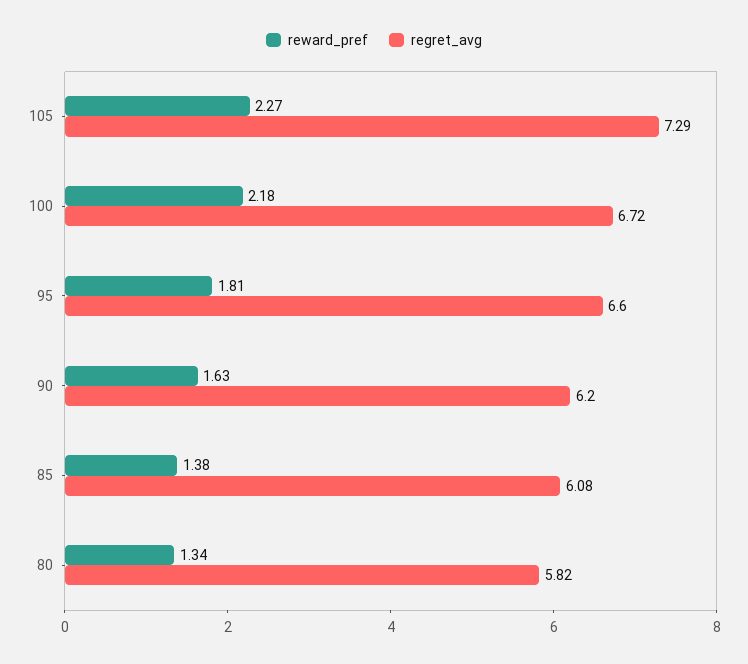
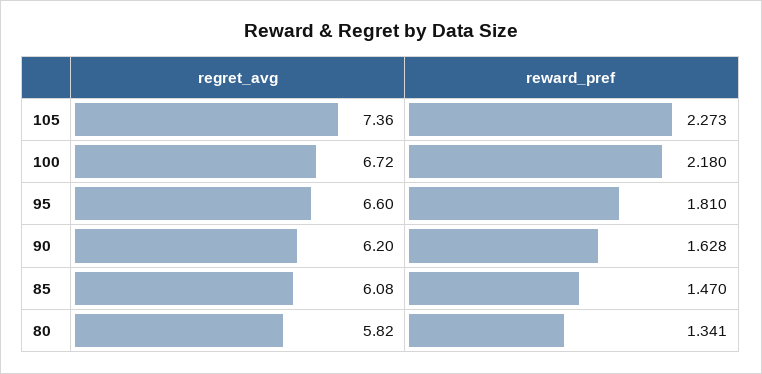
  {
    "reward_pref": {
      "105": 2.273,
      "100": 2.18,
      "95": 1.81,
      "90": 1.628,
-     "85": 1.38,
+     "85": 1.47,
      "80": 1.341
    },
    "regret_avg": {
-     "105": 7.29,
+     "105": 7.36,
      "100": 6.72,
      "95": 6.6,
      "90": 6.2,
      "85": 6.08,
      "80": 5.82
    }
  }

